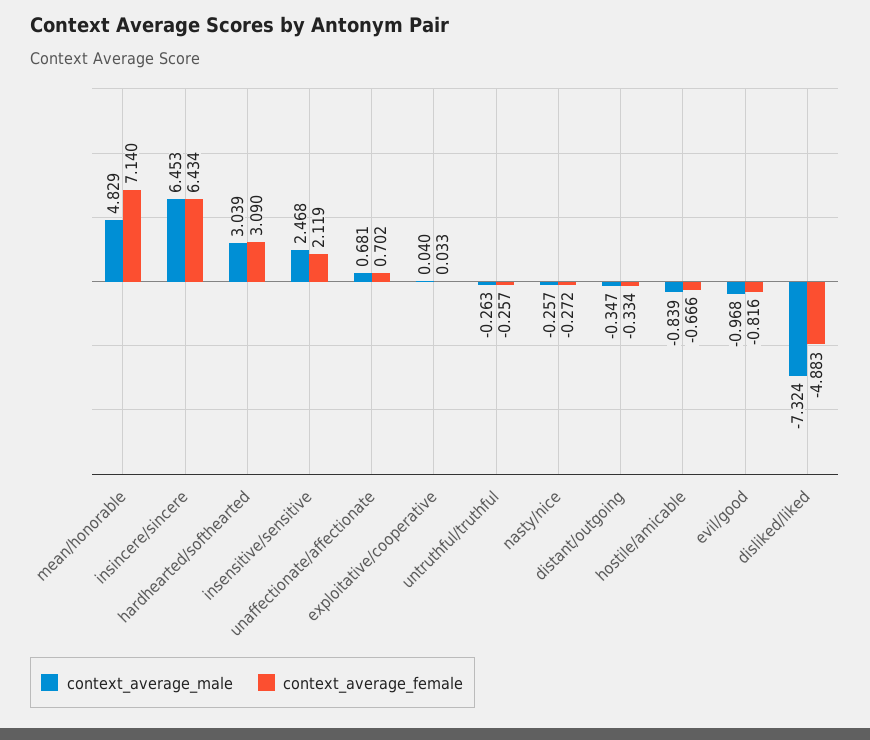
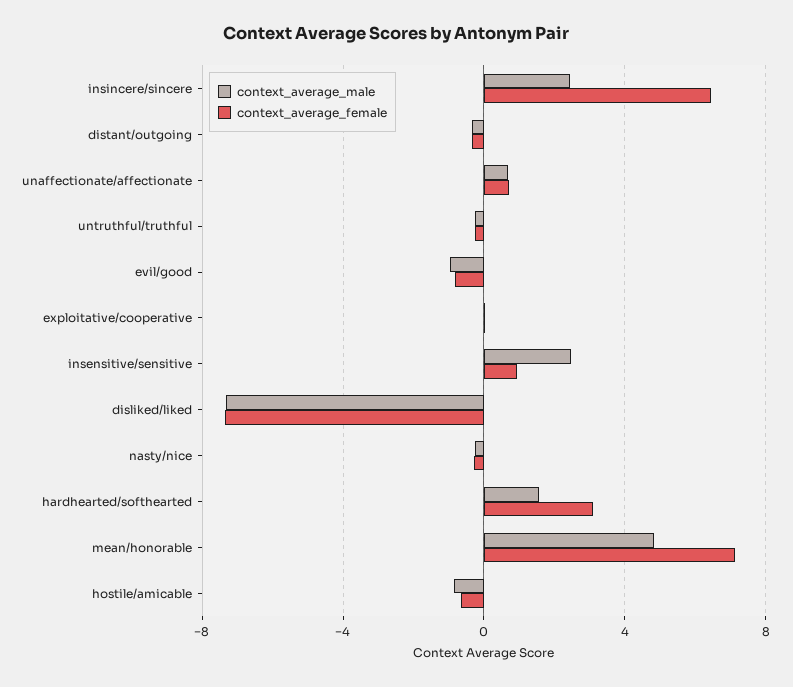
  {
    "context_average_male": {
      "mean/honorable": 4.829,
-     "insincere/sincere": 6.453,
+     "insincere/sincere": 2.5,
-     "hardhearted/softhearted": 3.039,
+     "hardhearted/softhearted": 1.5,
      "insensitive/sensitive": 2.468,
      "unaffectionate/affectionate": 0.681,
      "exploitative/cooperative": 0.04,
      "untruthful/truthful": -0.263,
      "nasty/nice": -0.257,
      "distant/outgoing": -0.347,
      "hostile/amicable": -0.839,
      "evil/good": -0.968,
      "disliked/liked": -7.324
    },
    "context_average_female": {
      "mean/honorable": 7.14,
      "insincere/sincere": 6.434,
      "hardhearted/softhearted": 3.09,
-     "insensitive/sensitive": 2.119,
+     "insensitive/sensitive": 1,
      "unaffectionate/affectionate": 0.702,
      "exploitative/cooperative": 0.033,
      "untruthful/truthful": -0.257,
      "nasty/nice": -0.272,
      "distant/outgoing": -0.334,
      "hostile/amicable": -0.666,
      "evil/good": -0.816,
-     "disliked/liked": -4.883
+     "disliked/liked": -7.5
    }
  }

